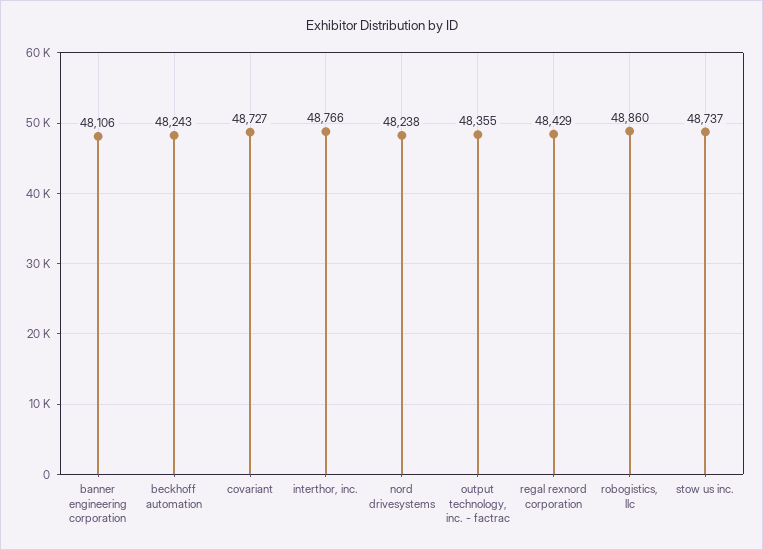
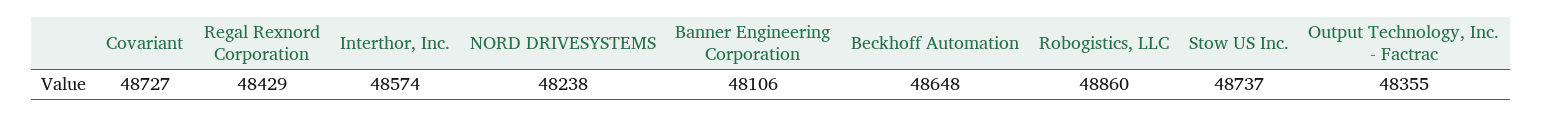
  {
    "banner engineering corporation": 48106,
-   "beckhoff automation": 48243,
+   "beckhoff automation": 48648,
    "covariant": 48727,
-   "interthor, inc.": 48766,
+   "interthor, inc.": 48574,
    "nord drivesystems": 48238,
    "output technology, inc. - factrac": 48355,
    "regal rexnord corporation": 48429,
    "robogistics, llc": 48860,
    "stow us inc.": 48737
  }

